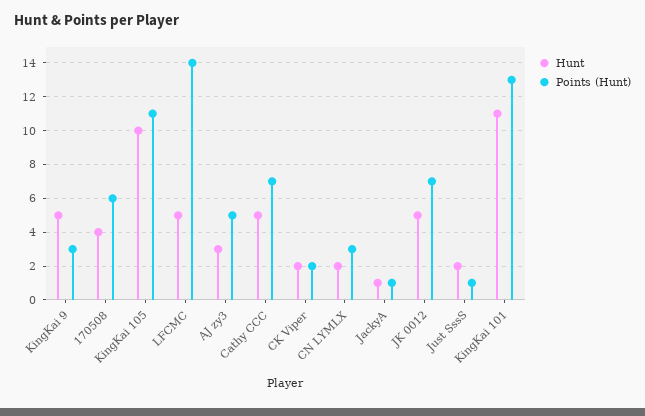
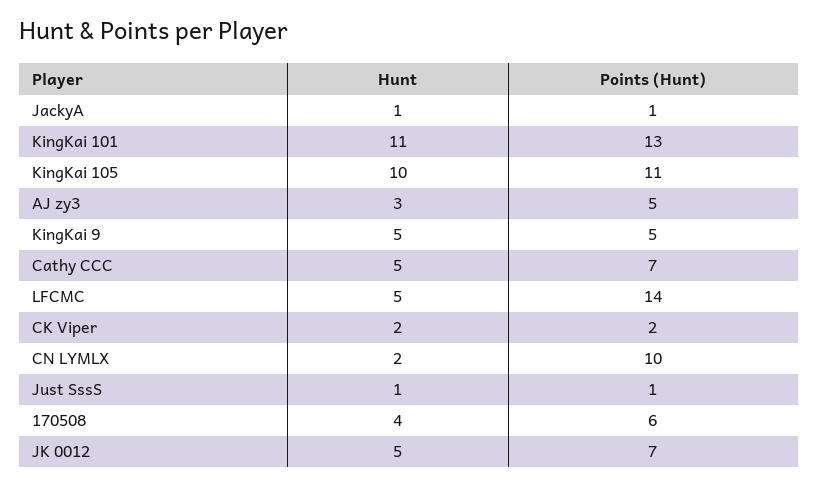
  {
    "Hunt": {
      "KingKai 9": 5,
      "170508": 4,
      "KingKai 105": 10,
      "LFCMC": 5,
      "AJ zy3": 3,
      "Cathy CCC": 5,
      "CK Viper": 2,
      "CN LYMLX": 2,
      "JackyA": 1,
      "JK 0012": 5,
-     "Just SssS": 2,
+     "Just SssS": 1,
      "KingKai 101": 11
    },
    "Points (Hunt)": {
-     "KingKai 9": 3,
+     "KingKai 9": 5,
      "170508": 6,
      "KingKai 105": 11,
      "LFCMC": 14,
      "AJ zy3": 5,
      "Cathy CCC": 7,
      "CK Viper": 2,
-     "CN LYMLX": 3,
+     "CN LYMLX": 10,
      "JackyA": 1,
      "JK 0012": 7,
      "Just SssS": 1,
      "KingKai 101": 13
    }
  }

